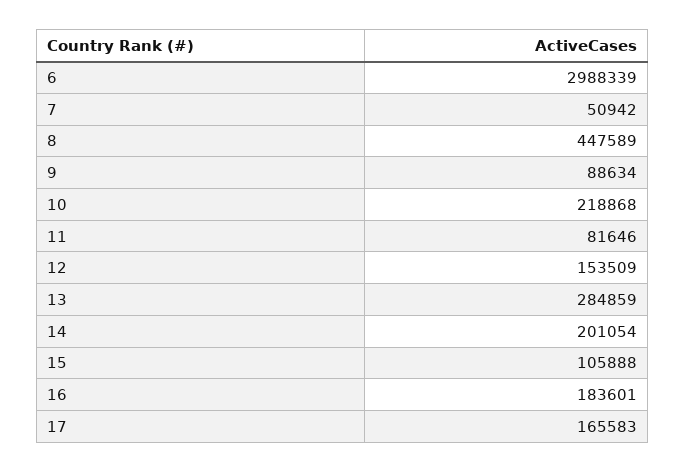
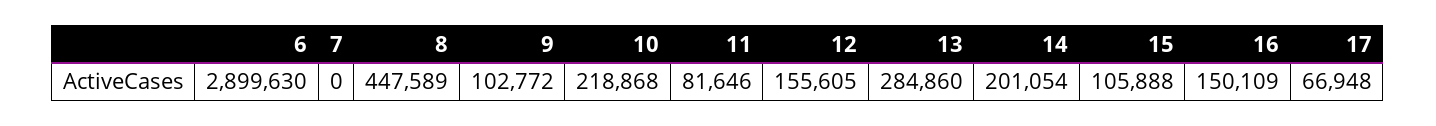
  {
-   "6": 2988339,
+   "6": 2899630,
-   "7": 50942,
+   "7": 0,
    "8": 447589,
-   "9": 88634,
+   "9": 102772,
    "10": 218868,
    "11": 81646,
-   "12": 153509,
+   "12": 155605,
-   "13": 284859,
+   "13": 284860,
    "14": 201054,
    "15": 105888,
-   "16": 183601,
+   "16": 150109,
-   "17": 165583
+   "17": 66948
  }

